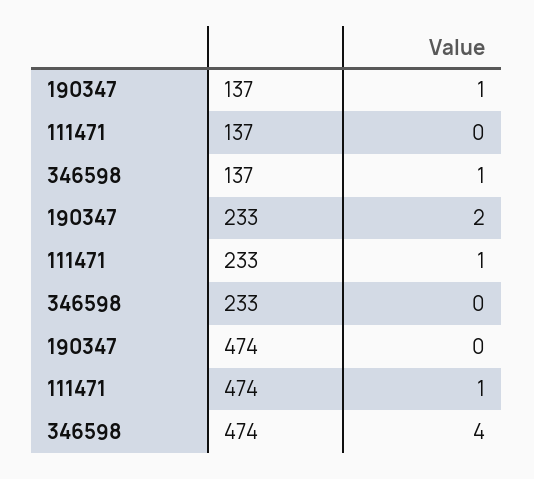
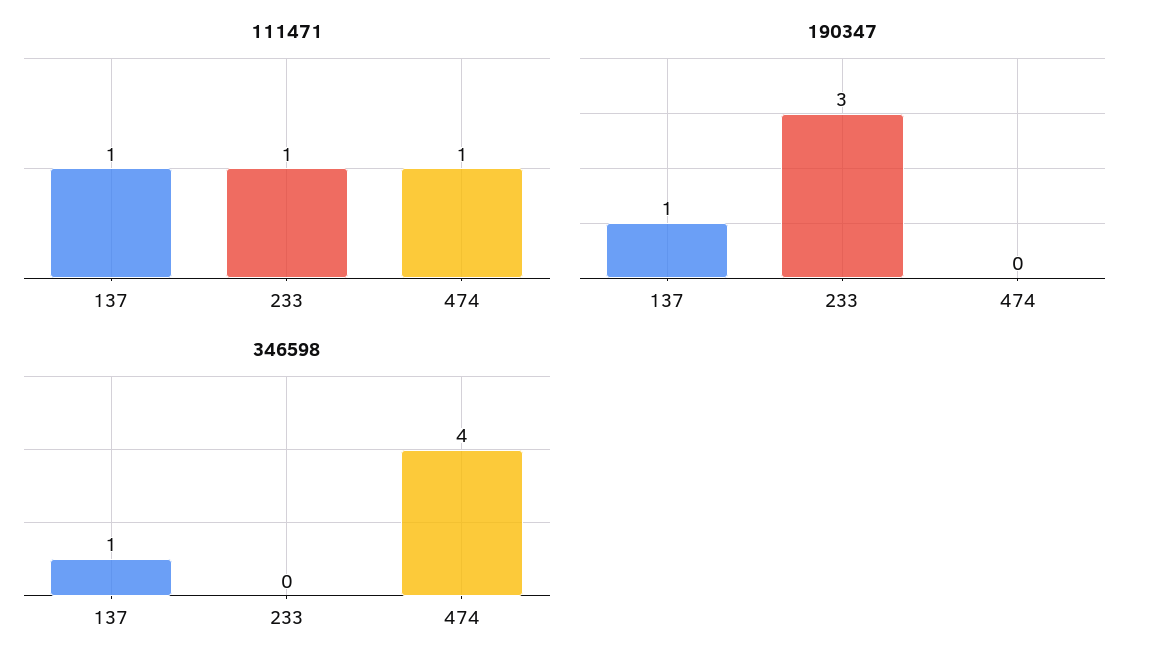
  {
    "190347": {
      "137": 1,
-     "233": 2,
+     "233": 3,
      "474": 0
    },
    "111471": {
-     "137": 0,
+     "137": 1,
      "233": 1,
      "474": 1
    },
    "346598": {
      "137": 1,
      "233": 0,
      "474": 4
    }
  }

